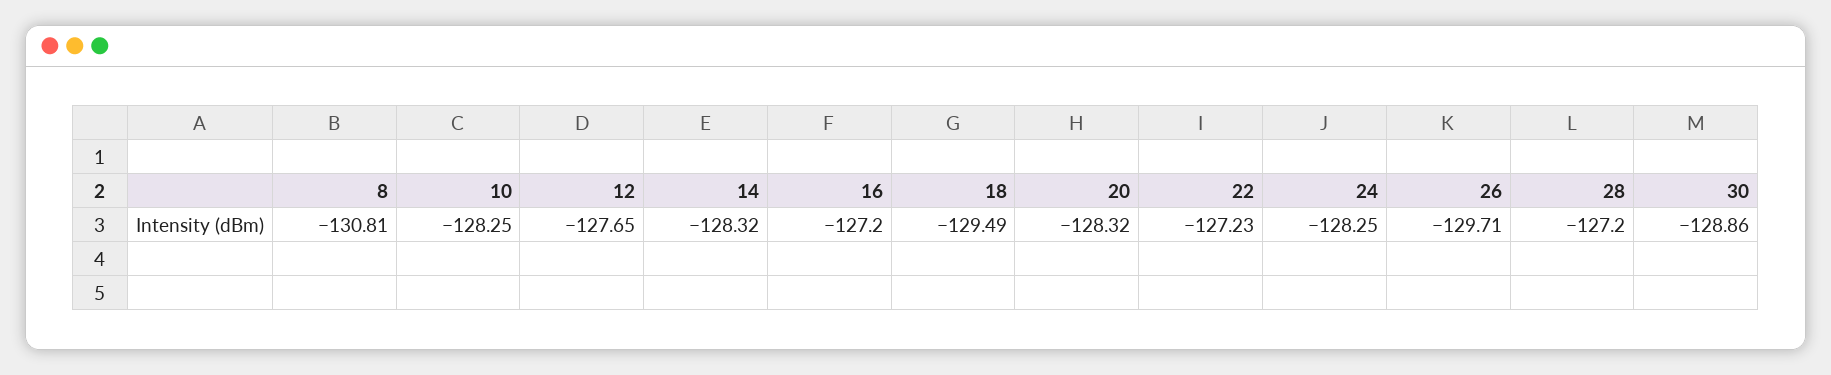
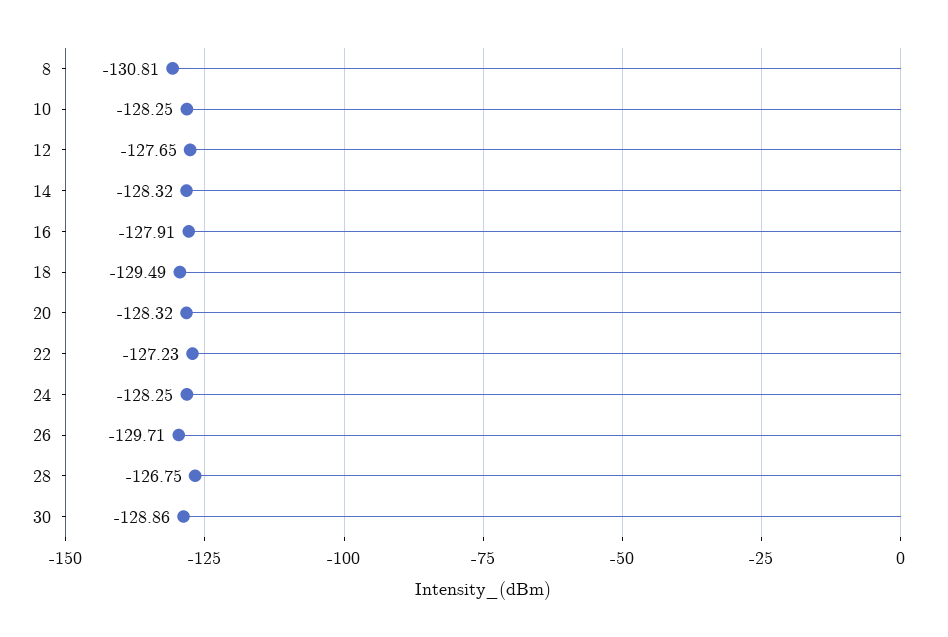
  {
    "8": -130.81,
    "10": -128.25,
    "12": -127.65,
    "14": -128.32,
-   "16": -127.2,
+   "16": -127.91,
    "18": -129.49,
    "20": -128.32,
    "22": -127.23,
    "24": -128.25,
    "26": -129.71,
-   "28": -127.2,
+   "28": -126.75,
    "30": -128.86
  }

